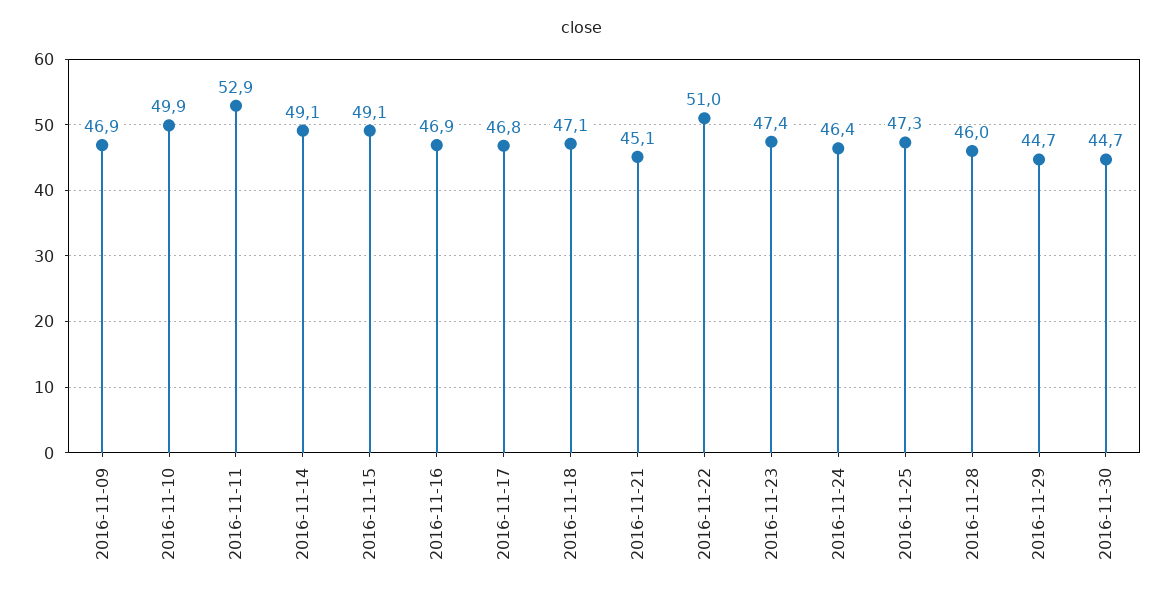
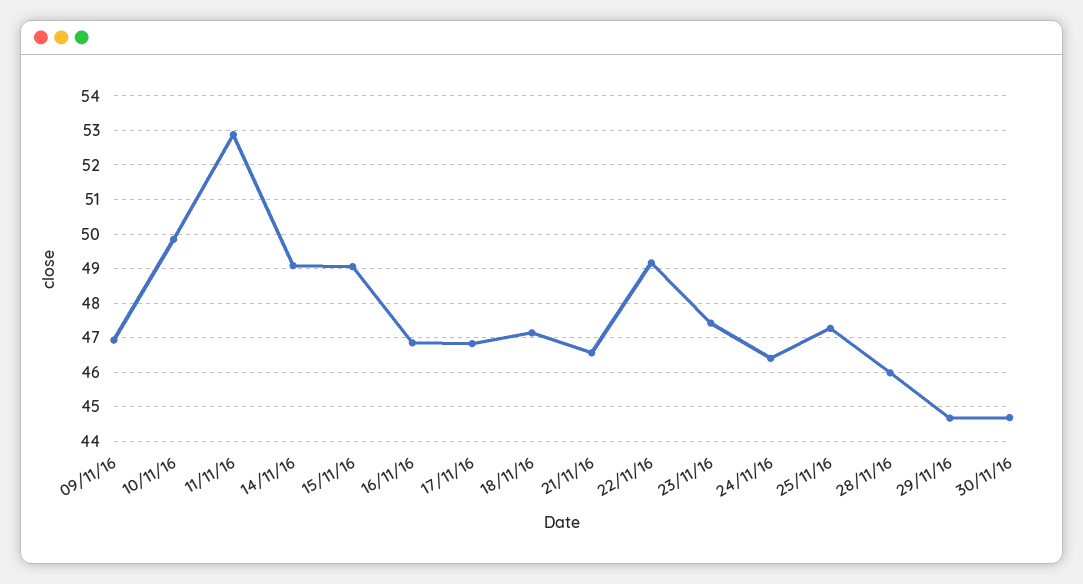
  {
    "2016-11-09": 46.9,
    "2016-11-10": 49.9,
    "2016-11-11": 52.9,
    "2016-11-14": 49.1,
    "2016-11-15": 49.1,
    "2016-11-16": 46.9,
    "2016-11-17": 46.8,
    "2016-11-18": 47.1,
-   "2016-11-21": 45.1,
+   "2016-11-21": 46.6,
-   "2016-11-22": 51,
+   "2016-11-22": 49.2,
    "2016-11-23": 47.4,
    "2016-11-24": 46.4,
    "2016-11-25": 47.3,
    "2016-11-28": 46,
    "2016-11-29": 44.7,
    "2016-11-30": 44.7
  }

